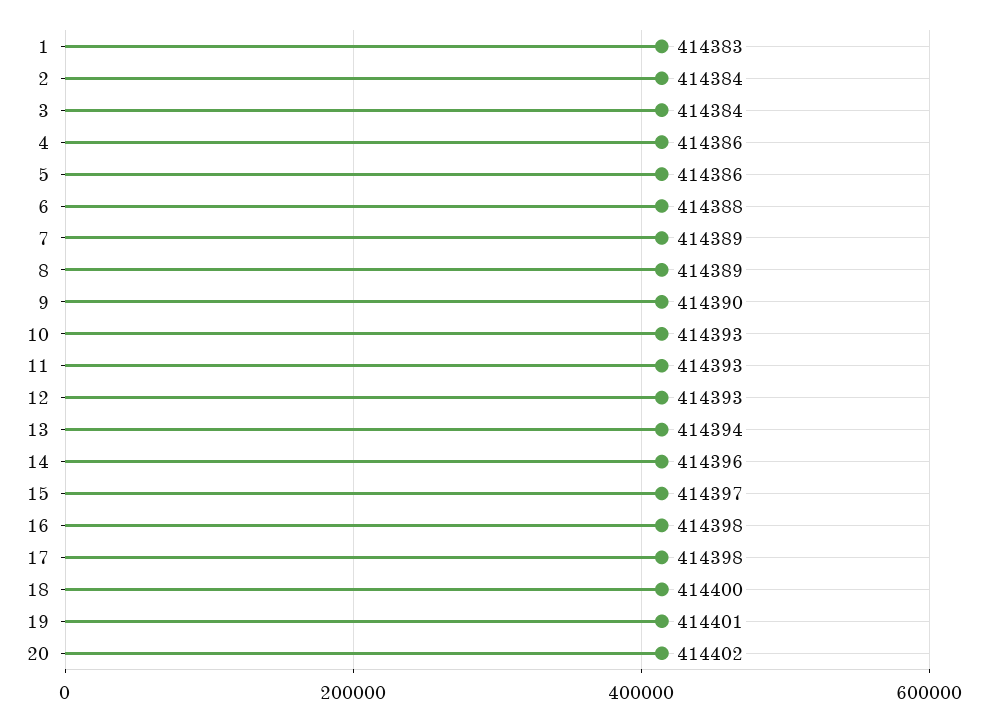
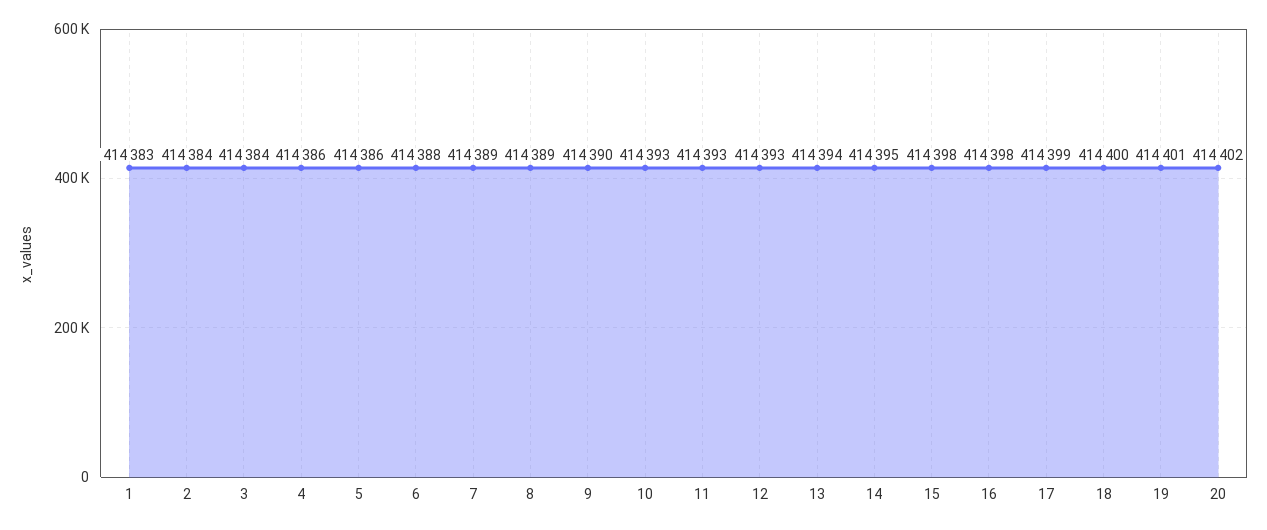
  {
    "1": 414383,
    "2": 414384,
    "3": 414384,
    "4": 414386,
    "5": 414386,
    "6": 414388,
    "7": 414389,
    "8": 414389,
    "9": 414390,
    "10": 414393,
    "11": 414393,
    "12": 414393,
    "13": 414394,
-   "14": 414396,
+   "14": 414395,
-   "15": 414397,
+   "15": 414398,
    "16": 414398,
-   "17": 414398,
+   "17": 414399,
    "18": 414400,
    "19": 414401,
    "20": 414402
  }

